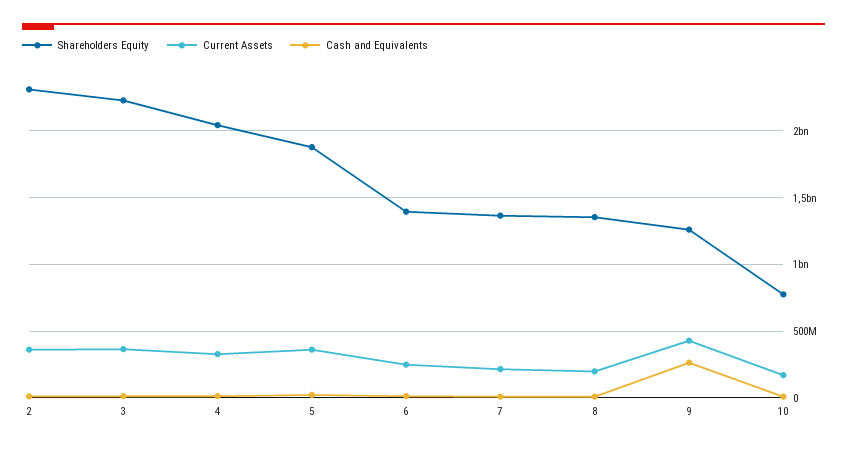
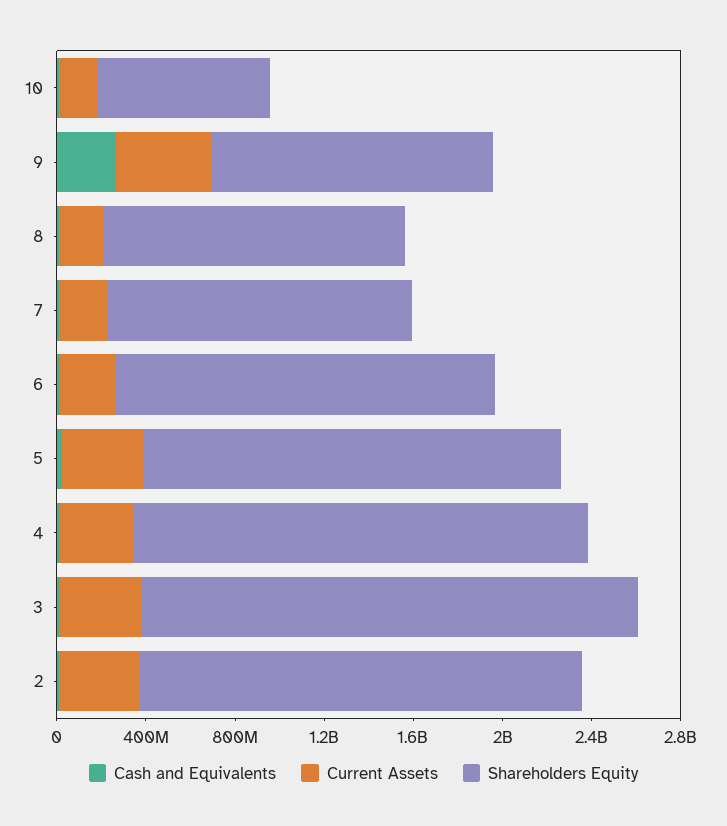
  {
    "Shareholders Equity": {
-     "2": 2300000000,
+     "2": 2000000000,
      "3": 2250000000,
      "4": 2050000000,
      "5": 1900000000,
-     "6": 1400000000,
+     "6": 1700000000,
      "7": 1350000000,
      "8": 1350000000,
      "9": 1250000000,
      "10": 800000000
    },
    "Current Assets": {
      "2": 350000000,
      "3": 350000000,
      "4": 350000000,
      "5": 350000000,
      "6": 250000000,
      "7": 200000000,
      "8": 200000000,
      "9": 450000000,
      "10": 150000000
    },
    "Cash and Equivalents": {
      "2": 0,
      "3": 0,
      "4": 0,
      "5": 0,
      "6": 0,
      "7": 0,
      "8": 0,
      "9": 250000000,
      "10": 0
    }
  }

